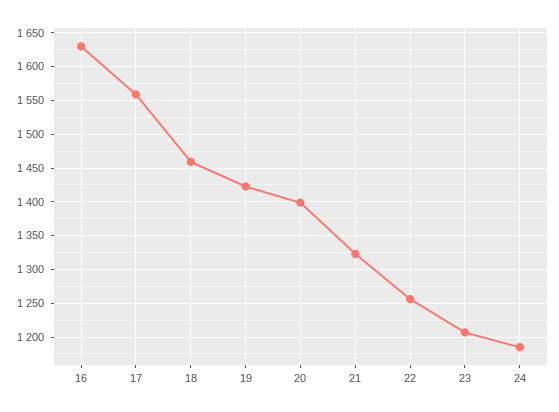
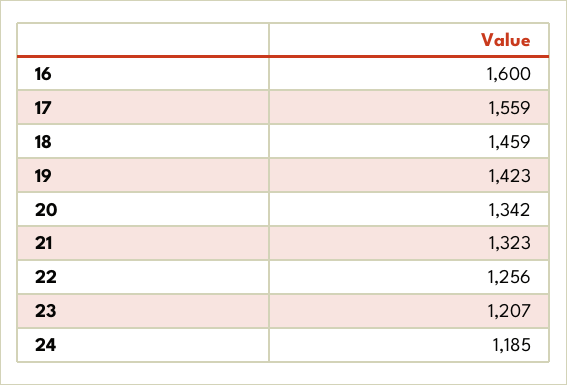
  {
-   "16": 1630,
+   "16": 1600,
    "17": 1559,
    "18": 1459,
    "19": 1423,
-   "20": 1400,
+   "20": 1342,
    "21": 1323,
    "22": 1256,
    "23": 1207,
    "24": 1185
  }

